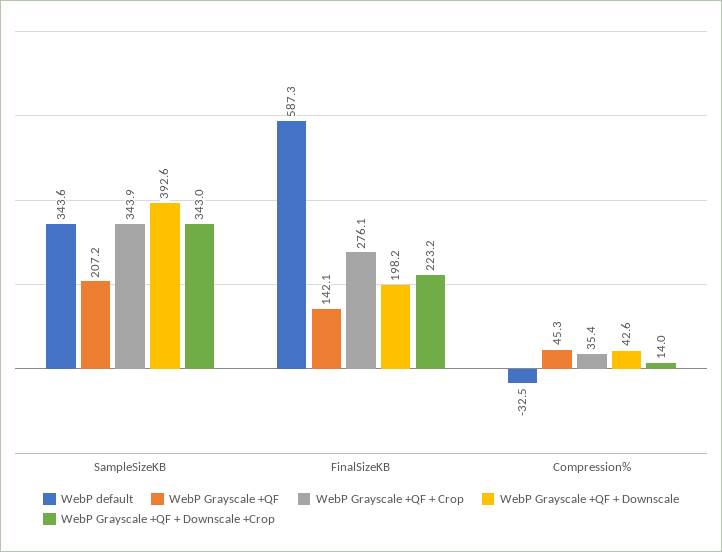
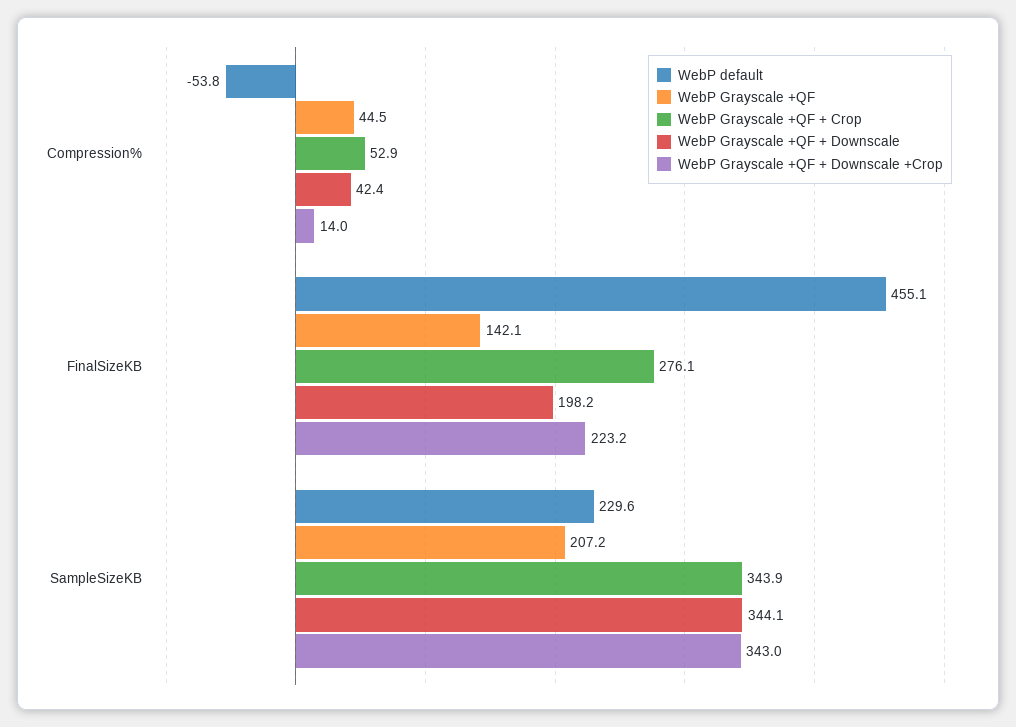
  {
    "WebP default": {
-     "SampleSizeKB": 343.6,
+     "SampleSizeKB": 229.6,
-     "FinalSizeKB": 587.3,
+     "FinalSizeKB": 455.1,
-     "Compression%": -32.5
+     "Compression%": -53.8
    },
    "WebP Grayscale +QF": {
      "SampleSizeKB": 207.2,
      "FinalSizeKB": 142.1,
-     "Compression%": 45.3
+     "Compression%": 44.5
    },
    "WebP Grayscale +QF + Crop": {
      "SampleSizeKB": 343.9,
      "FinalSizeKB": 276.1,
-     "Compression%": 35.4
+     "Compression%": 52.9
    },
    "WebP Grayscale +QF + Downscale": {
-     "SampleSizeKB": 392.6,
+     "SampleSizeKB": 344.1,
      "FinalSizeKB": 198.2,
-     "Compression%": 42.6
+     "Compression%": 42.4
    },
    "WebP Grayscale +QF + Downscale +Crop": {
      "SampleSizeKB": 343,
      "FinalSizeKB": 223.2,
      "Compression%": 14
    }
  }

